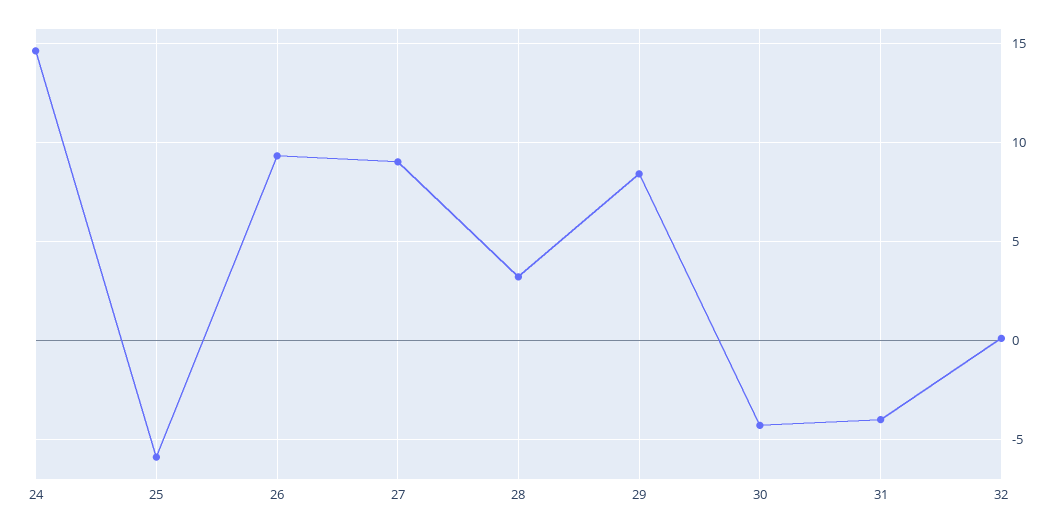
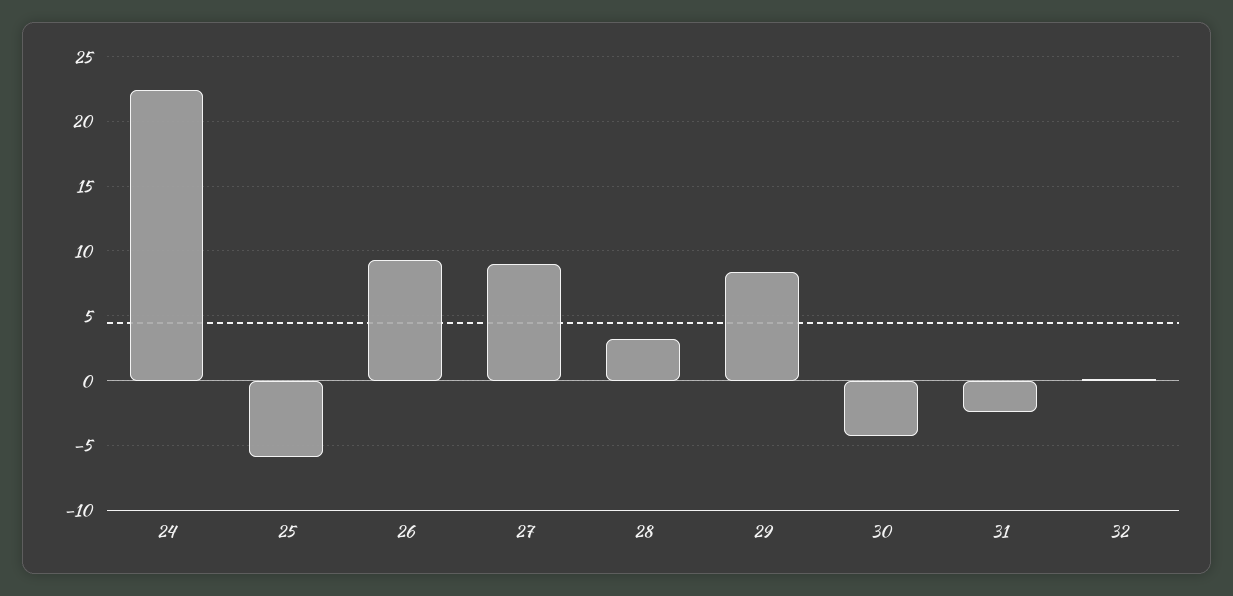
  {
-   "24": 14.5,
+   "24": 22.5,
    "25": -6,
    "26": 9.5,
    "27": 9,
    "28": 3,
    "29": 8.5,
    "30": -4.5,
-   "31": -4,
+   "31": -2.5,
    "32": 0
  }

